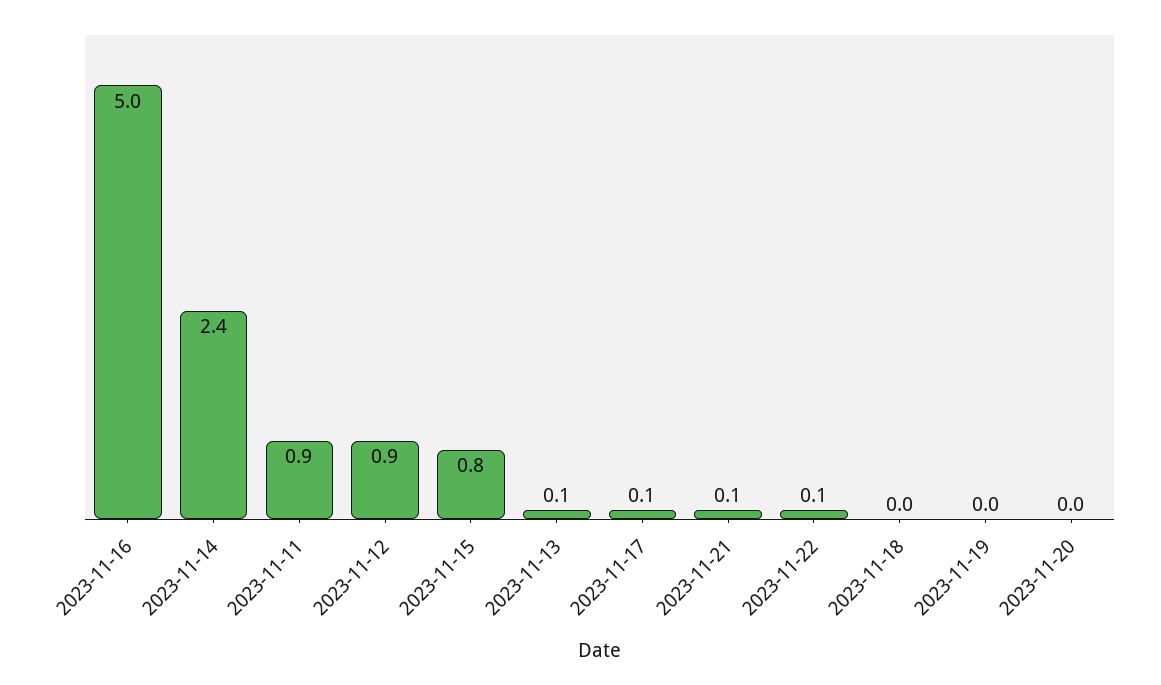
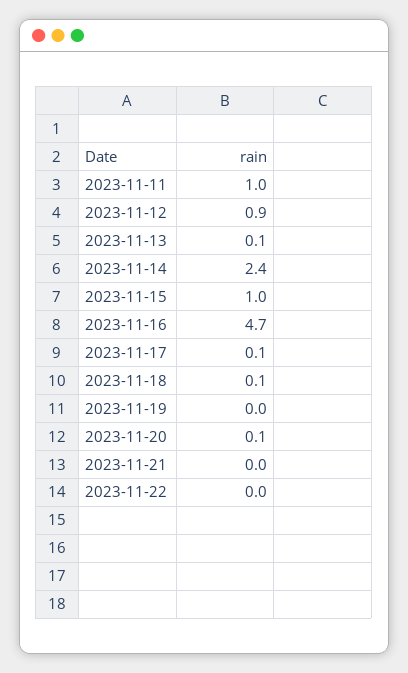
  {
-   "2023-11-16": 5,
+   "2023-11-16": 4.7,
    "2023-11-14": 2.4,
-   "2023-11-11": 0.9,
+   "2023-11-11": 1,
    "2023-11-12": 0.9,
-   "2023-11-15": 0.8,
+   "2023-11-15": 1,
    "2023-11-13": 0.1,
    "2023-11-17": 0.1,
-   "2023-11-21": 0.1,
+   "2023-11-21": 0,
-   "2023-11-22": 0.1,
+   "2023-11-22": 0,
-   "2023-11-18": 0,
+   "2023-11-18": 0.1,
    "2023-11-19": 0,
-   "2023-11-20": 0
+   "2023-11-20": 0.1
  }

